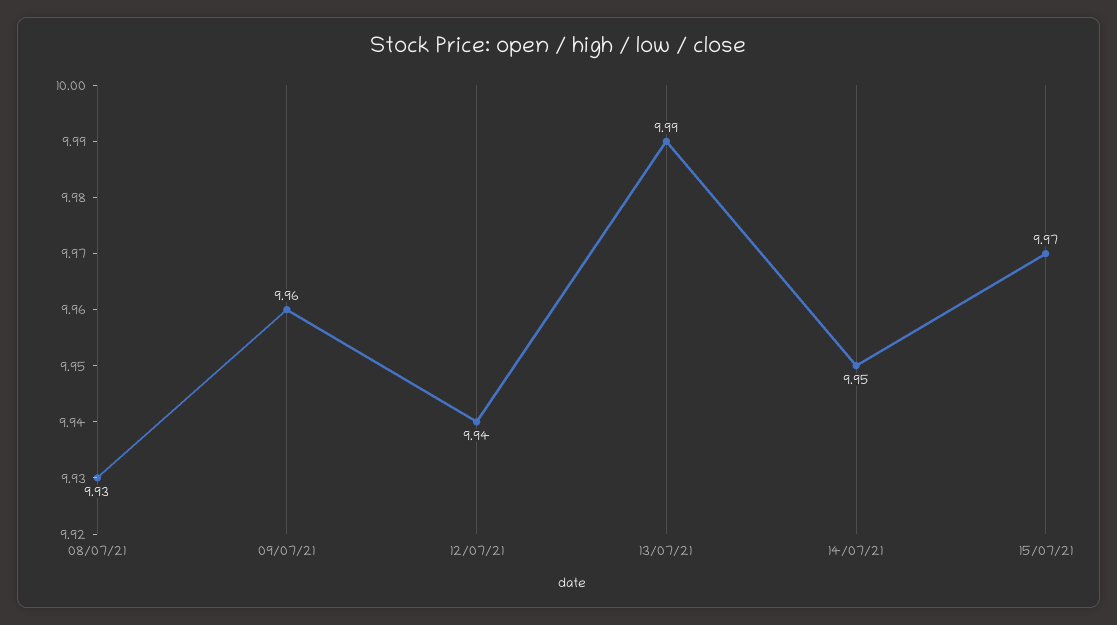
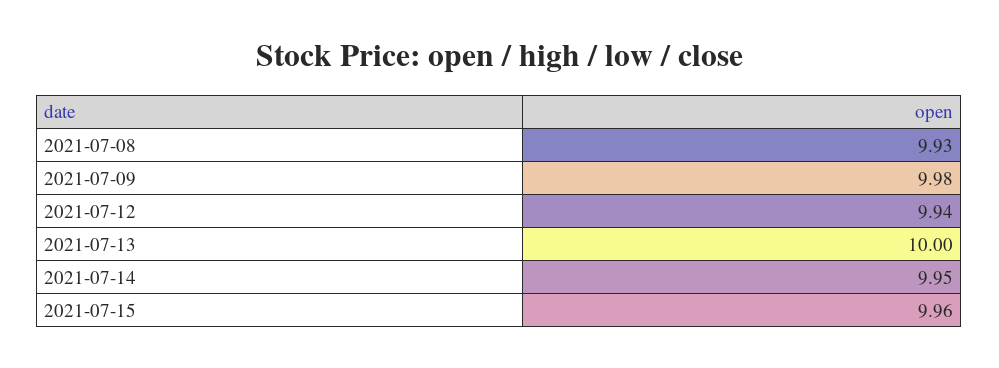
  {
    "08/07/21": 9.93,
-   "09/07/21": 9.96,
+   "09/07/21": 9.98,
    "12/07/21": 9.94,
-   "13/07/21": 9.99,
+   "13/07/21": 10,
    "14/07/21": 9.95,
-   "15/07/21": 9.97
+   "15/07/21": 9.96
  }

